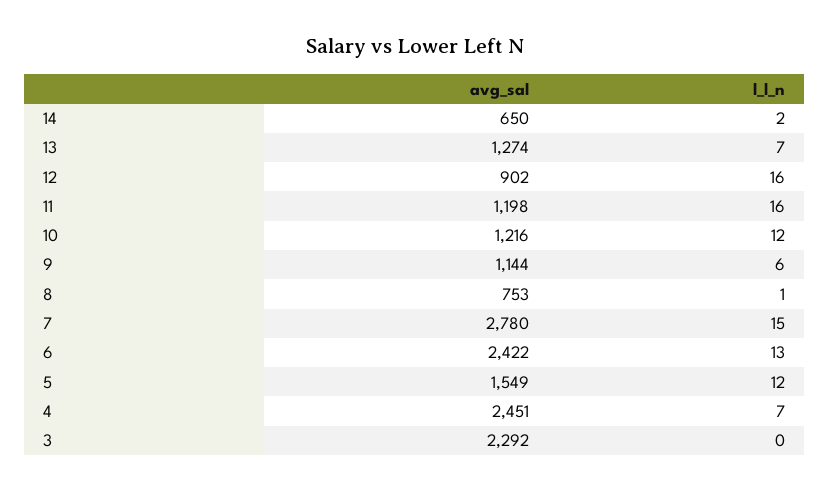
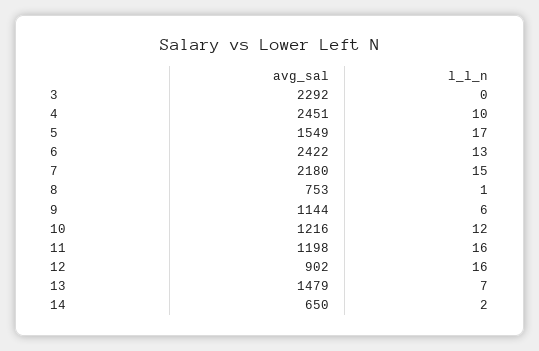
  {
    "avg_sal": {
      "14": 650,
-     "13": 1274,
+     "13": 1479,
      "12": 902,
      "11": 1198,
      "10": 1216,
      "9": 1144,
      "8": 753,
-     "7": 2780,
+     "7": 2180,
      "6": 2422,
      "5": 1549,
      "4": 2451,
      "3": 2292
    },
    "l_l_n": {
      "14": 2,
      "13": 7,
      "12": 16,
      "11": 16,
      "10": 12,
      "9": 6,
      "8": 1,
      "7": 15,
      "6": 13,
-     "5": 12,
+     "5": 17,
-     "4": 7,
+     "4": 10,
      "3": 0
    }
  }

